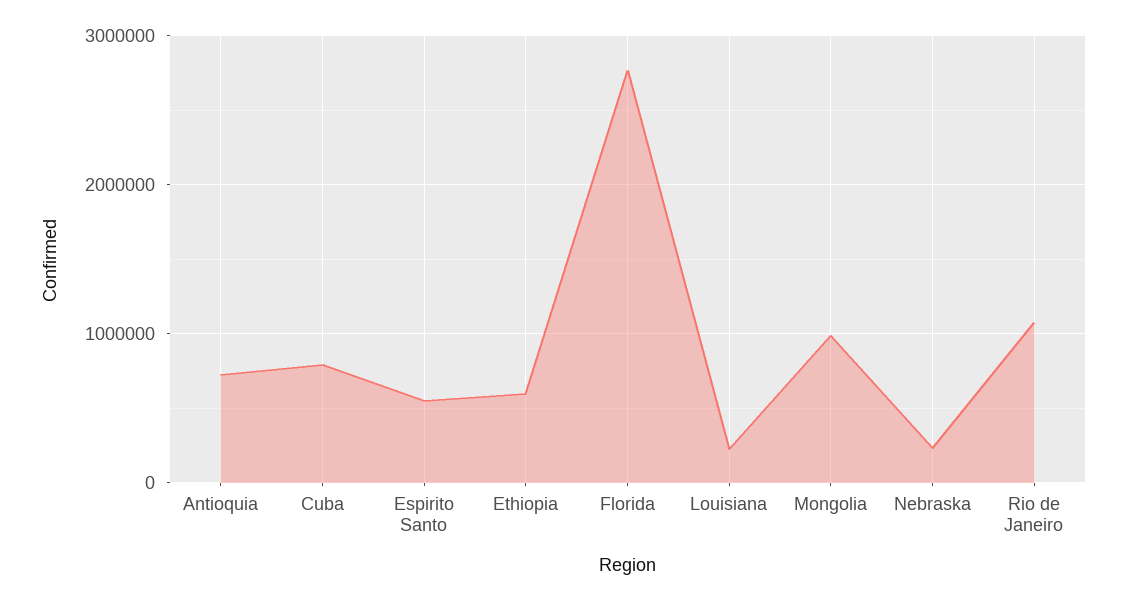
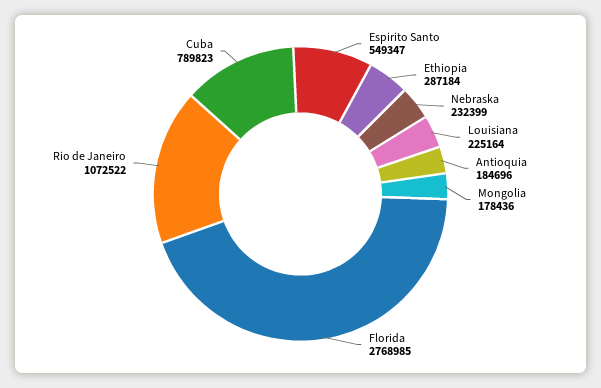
  {
-   "Antioquia": 700000,
+   "Antioquia": 184696,
    "Cuba": 789823,
    "Espirito Santo": 549347,
-   "Ethiopia": 600000,
+   "Ethiopia": 287184,
    "Florida": 2768985,
    "Louisiana": 225164,
-   "Mongolia": 1000000,
+   "Mongolia": 178436,
    "Nebraska": 232399,
    "Rio de Janeiro": 1072522
  }

